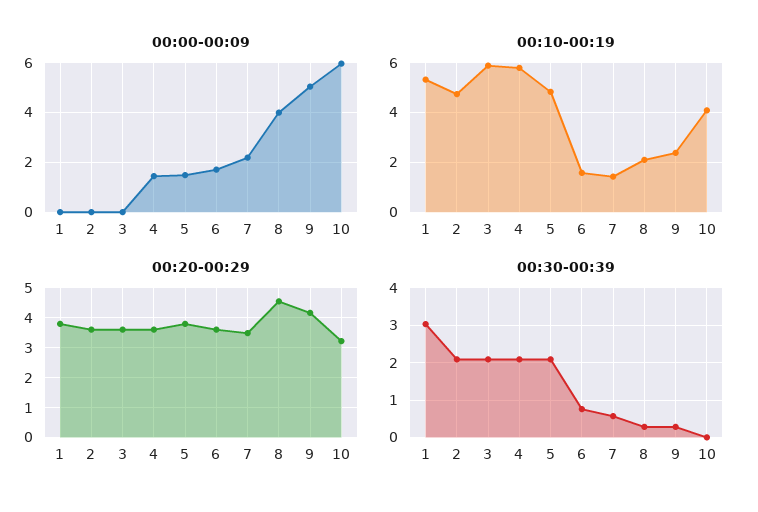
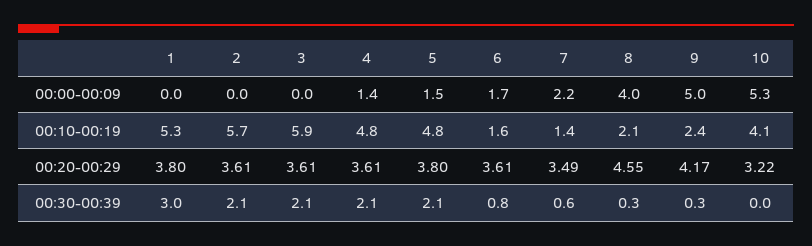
  {
    "00:00-00:09": {
      "1": 0,
      "2": 0,
      "3": 0,
      "4": 1.4,
      "5": 1.5,
      "6": 1.7,
      "7": 2.2,
      "8": 4,
      "9": 5,
-     "10": 6
+     "10": 5.3
    },
    "00:10-00:19": {
      "1": 5.3,
-     "2": 4.75,
+     "2": 5.7,
      "3": 5.9,
-     "4": 5.75,
+     "4": 4.8,
      "5": 4.8,
      "6": 1.6,
      "7": 1.4,
      "8": 2.1,
      "9": 2.4,
      "10": 4.1
    },
    "00:20-00:29": {
      "1": 3.8,
      "2": 3.61,
      "3": 3.61,
      "4": 3.61,
      "5": 3.8,
      "6": 3.61,
      "7": 3.49,
      "8": 4.55,
      "9": 4.17,
      "10": 3.22
    },
    "00:30-00:39": {
      "1": 3,
      "2": 2.1,
      "3": 2.1,
      "4": 2.1,
      "5": 2.1,
      "6": 0.8,
      "7": 0.6,
      "8": 0.3,
      "9": 0.3,
      "10": 0
    }
  }

